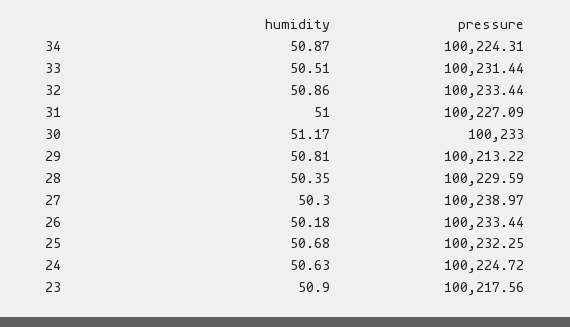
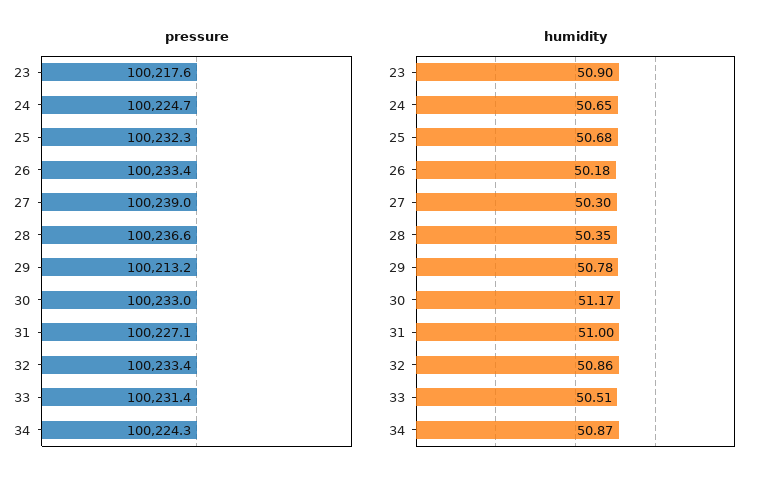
  {
    "humidity": {
      "34": 50.87,
      "33": 50.51,
      "32": 50.86,
      "31": 51,
      "30": 51.17,
-     "29": 50.81,
+     "29": 50.78,
      "28": 50.35,
      "27": 50.3,
      "26": 50.18,
      "25": 50.68,
-     "24": 50.63,
+     "24": 50.65,
      "23": 50.9
    },
    "pressure": {
      "34": 100224.31,
      "33": 100231.44,
      "32": 100233.44,
      "31": 100227.09,
      "30": 100233,
      "29": 100213.22,
-     "28": 100229.59,
+     "28": 100236.6,
      "27": 100238.97,
      "26": 100233.44,
      "25": 100232.25,
      "24": 100224.72,
      "23": 100217.56
    }
  }

